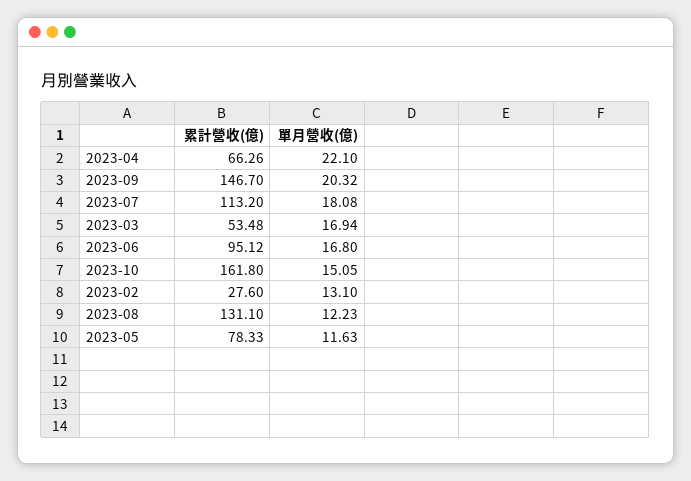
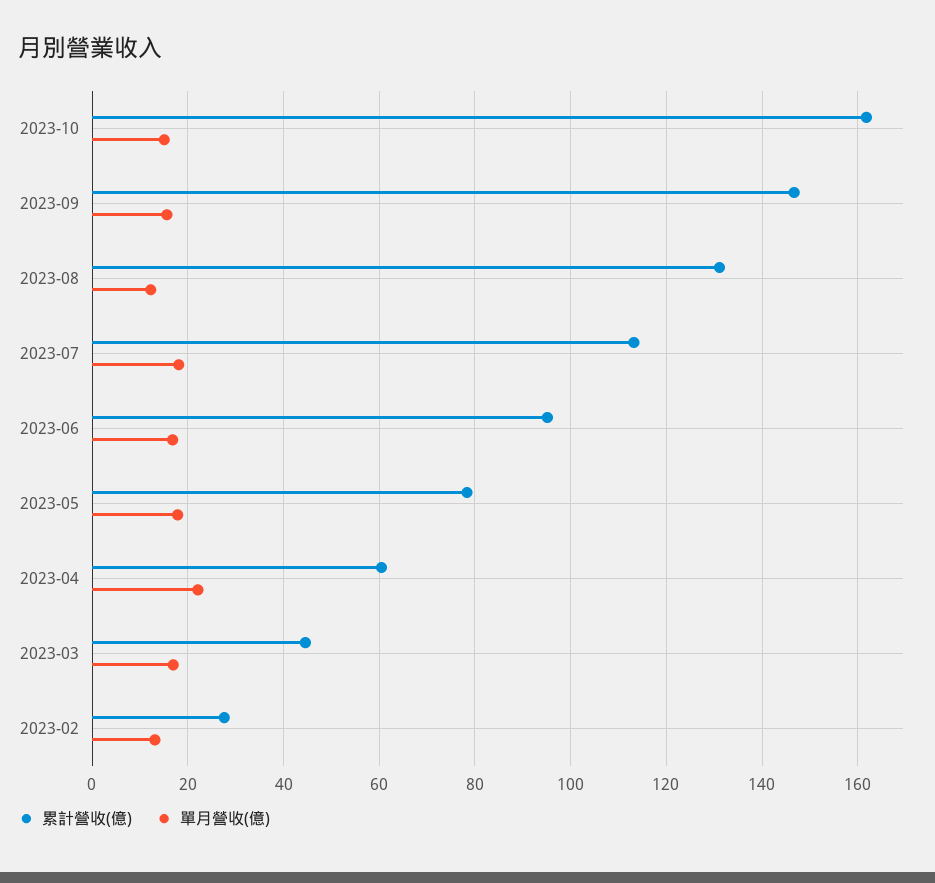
  {
    "累計營收(億)": {
-     "2023-04": 66.26,
+     "2023-04": 60,
      "2023-09": 146.7,
      "2023-07": 113.2,
-     "2023-03": 53.48,
+     "2023-03": 44,
      "2023-06": 95.12,
      "2023-10": 161.8,
      "2023-02": 27.6,
      "2023-08": 131.1,
      "2023-05": 78.33
    },
    "單月營收(億)": {
      "2023-04": 22.1,
-     "2023-09": 20.32,
+     "2023-09": 16,
      "2023-07": 18.08,
      "2023-03": 16.94,
      "2023-06": 16.8,
      "2023-10": 15.05,
      "2023-02": 13.1,
      "2023-08": 12.23,
-     "2023-05": 11.63
+     "2023-05": 18
    }
  }

